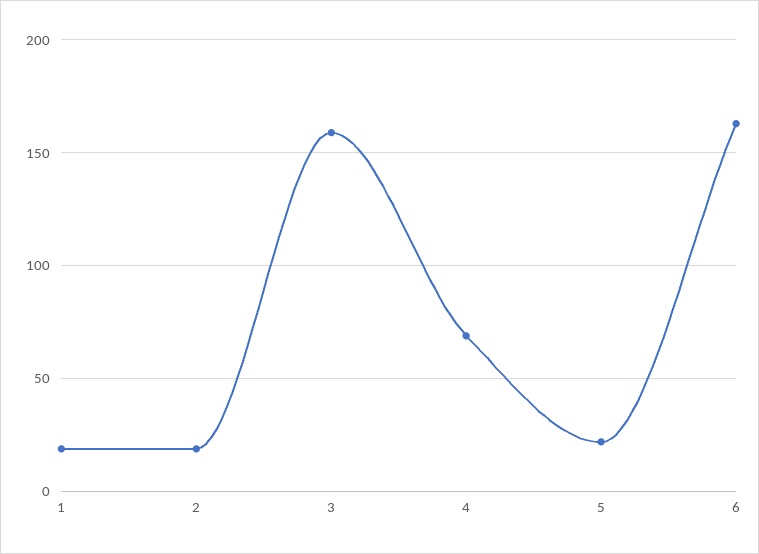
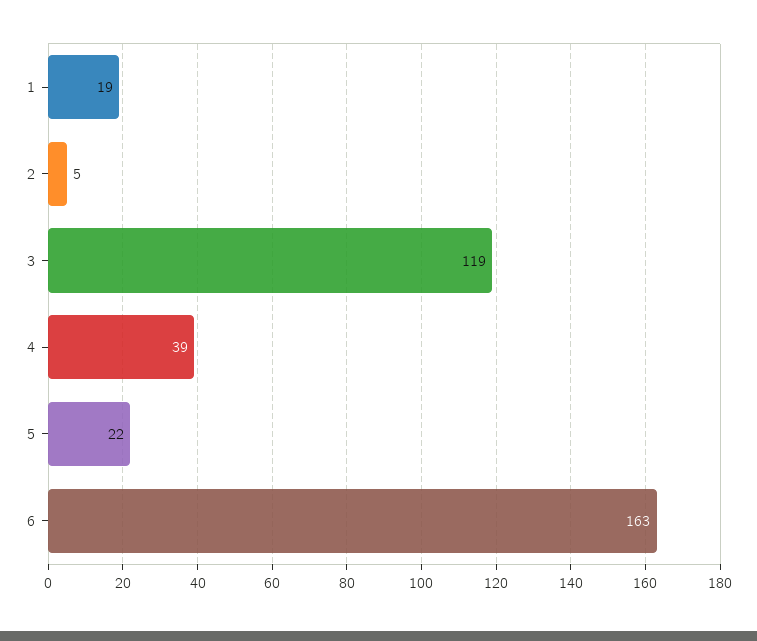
  {
    "1": 19,
-   "2": 20,
+   "2": 5,
-   "3": 160,
+   "3": 119,
-   "4": 70,
+   "4": 39,
    "5": 22,
    "6": 163
  }

